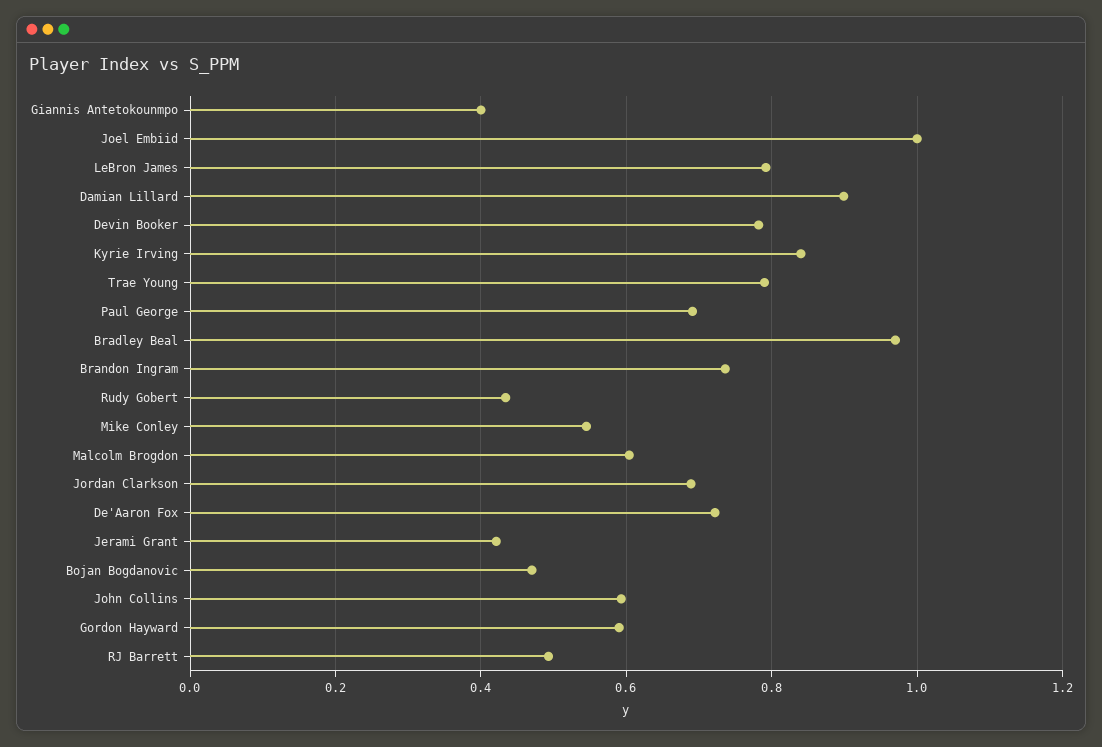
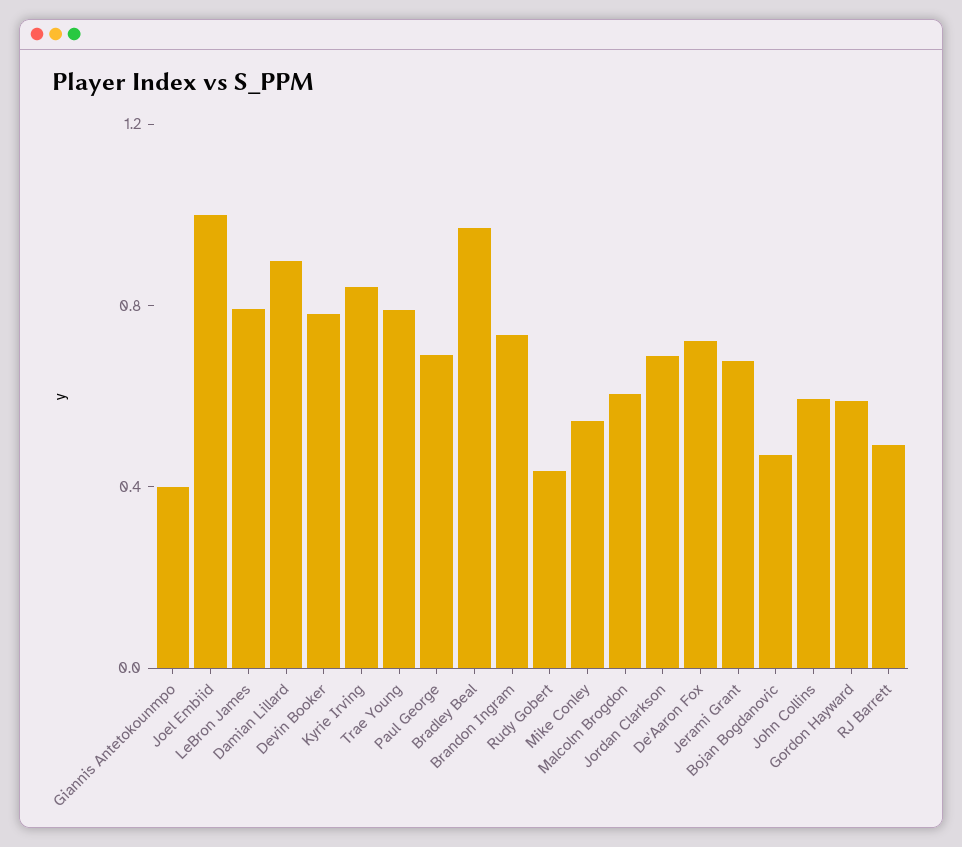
  {
    "Giannis Antetokounmpo": 0.4,
    "Joel Embiid": 1,
    "LeBron James": 0.8,
    "Damian Lillard": 0.9,
    "Devin Booker": 0.78,
    "Kyrie Irving": 0.84,
    "Trae Young": 0.8,
    "Paul George": 0.7,
    "Bradley Beal": 0.98,
    "Brandon Ingram": 0.74,
    "Rudy Gobert": 0.44,
    "Mike Conley": 0.54,
    "Malcolm Brogdon": 0.6,
    "Jordan Clarkson": 0.68,
    "De'Aaron Fox": 0.72,
-   "Jerami Grant": 0.42,
+   "Jerami Grant": 0.7,
    "Bojan Bogdanovic": 0.48,
    "John Collins": 0.6,
    "Gordon Hayward": 0.6,
    "RJ Barrett": 0.5
  }

